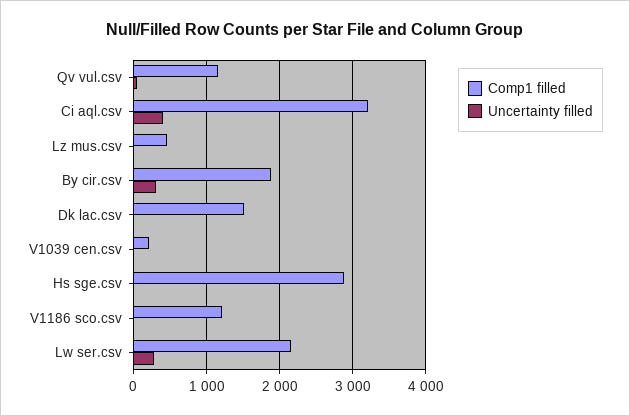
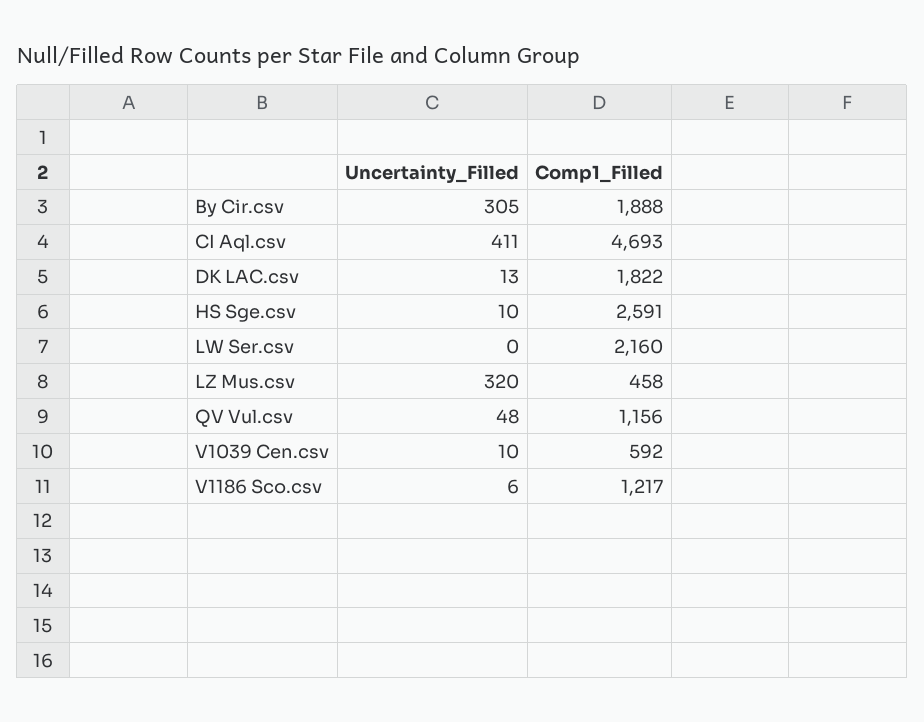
  {
    "Comp1 filled": {
      "Qv vul.csv": 1156,
-     "Ci aql.csv": 3200,
+     "Ci aql.csv": 4693,
      "Lz mus.csv": 458,
      "By cir.csv": 1888,
-     "Dk lac.csv": 1500,
+     "Dk lac.csv": 1822,
-     "V1039 cen.csv": 200,
+     "V1039 cen.csv": 592,
-     "Hs sge.csv": 2900,
+     "Hs sge.csv": 2591,
      "V1186 sco.csv": 1217,
      "Lw ser.csv": 2160
    },
    "Uncertainty filled": {
      "Qv vul.csv": 48,
      "Ci aql.csv": 411,
-     "Lz mus.csv": 0,
+     "Lz mus.csv": 320,
      "By cir.csv": 305,
      "Dk lac.csv": 13,
      "V1039 cen.csv": 10,
      "Hs sge.csv": 10,
      "V1186 sco.csv": 6,
-     "Lw ser.csv": 300
+     "Lw ser.csv": 0
    }
  }

